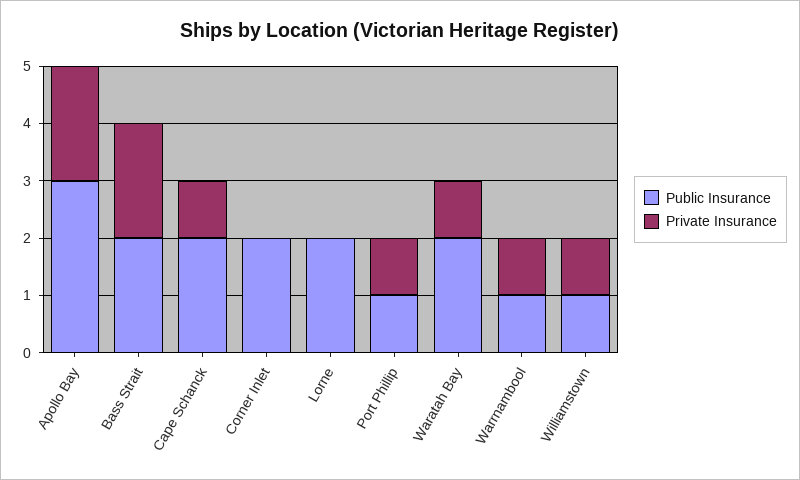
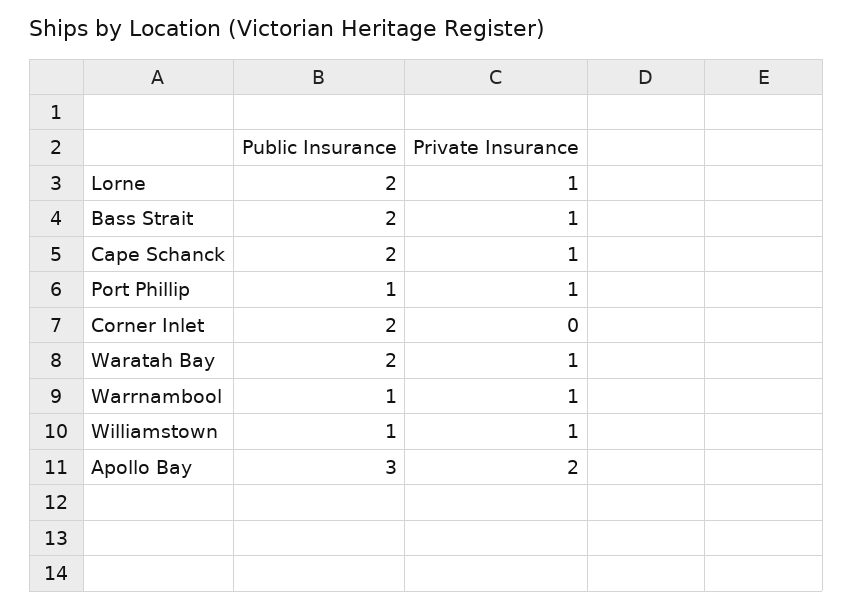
  {
    "Public Insurance": {
      "Apollo Bay": 3,
      "Bass Strait": 2,
      "Cape Schanck": 2,
      "Corner Inlet": 2,
      "Lorne": 2,
      "Port Phillip": 1,
      "Waratah Bay": 2,
      "Warrnambool": 1,
      "Williamstown": 1
    },
    "Private Insurance": {
      "Apollo Bay": 2,
-     "Bass Strait": 2,
+     "Bass Strait": 1,
      "Cape Schanck": 1,
      "Corner Inlet": 0,
-     "Lorne": 0,
+     "Lorne": 1,
      "Port Phillip": 1,
      "Waratah Bay": 1,
      "Warrnambool": 1,
      "Williamstown": 1
    }
  }

